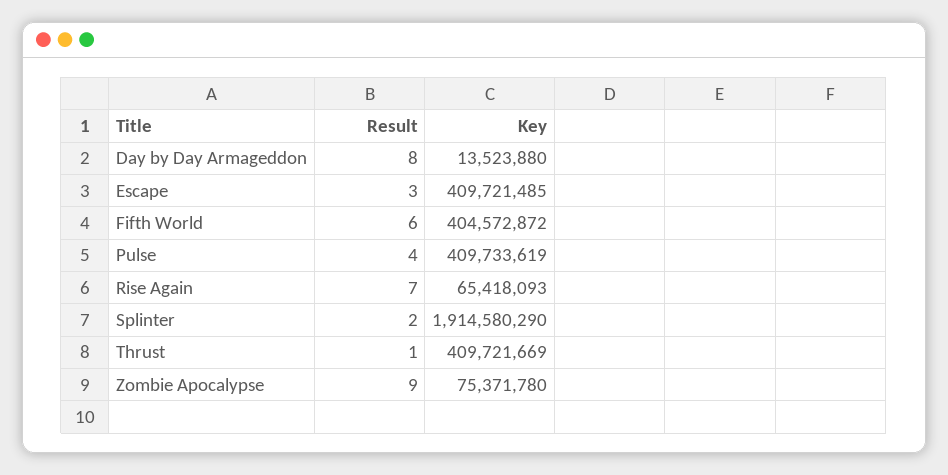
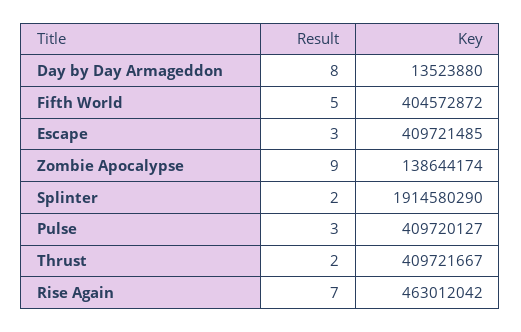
  {
    "Result": {
      "Day by Day Armageddon": 8,
      "Escape": 3,
-     "Fifth World": 6,
+     "Fifth World": 5,
-     "Pulse": 4,
+     "Pulse": 3,
      "Rise Again": 7,
      "Splinter": 2,
-     "Thrust": 1,
+     "Thrust": 2,
      "Zombie Apocalypse": 9
    },
    "Key": {
      "Day by Day Armageddon": 13523880,
      "Escape": 409721485,
      "Fifth World": 404572872,
-     "Pulse": 409733619,
+     "Pulse": 409720127,
-     "Rise Again": 65418093,
+     "Rise Again": 463012042,
      "Splinter": 1914580290,
-     "Thrust": 409721669,
+     "Thrust": 409721667,
-     "Zombie Apocalypse": 75371780
+     "Zombie Apocalypse": 138644174
    }
  }

